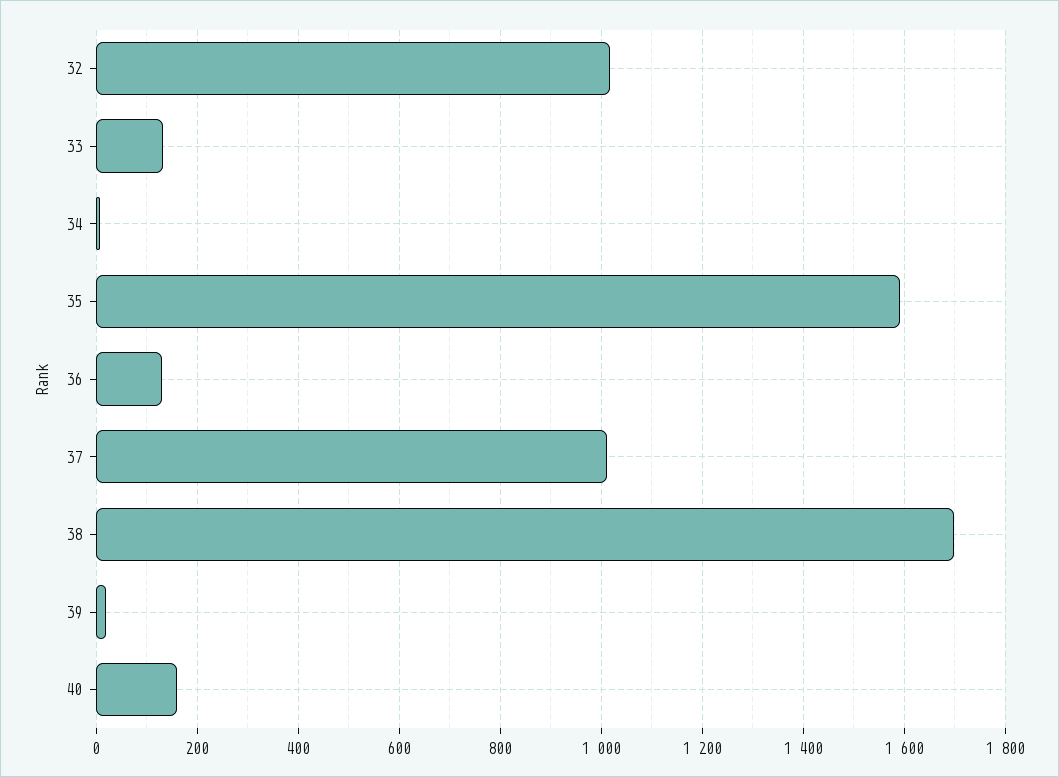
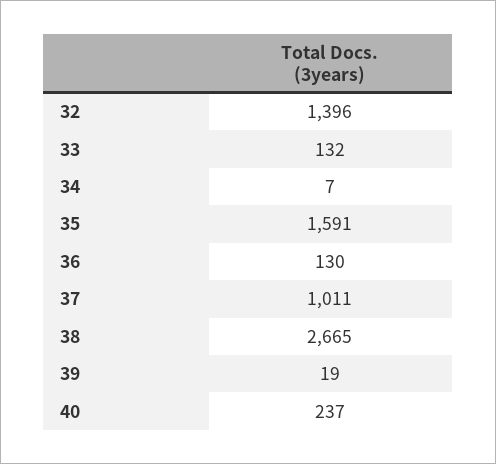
  {
-   "32": 1020,
+   "32": 1396,
    "33": 132,
    "34": 7,
    "35": 1591,
    "36": 130,
    "37": 1011,
-   "38": 1700,
+   "38": 2665,
    "39": 19,
-   "40": 160
+   "40": 237
  }

